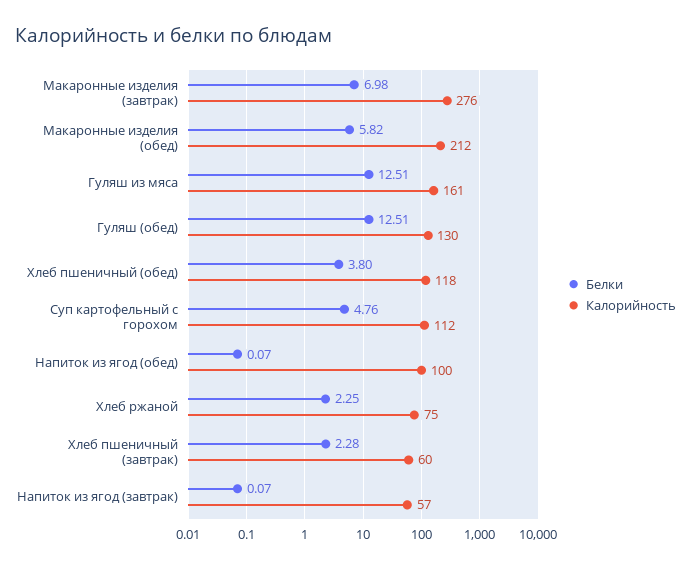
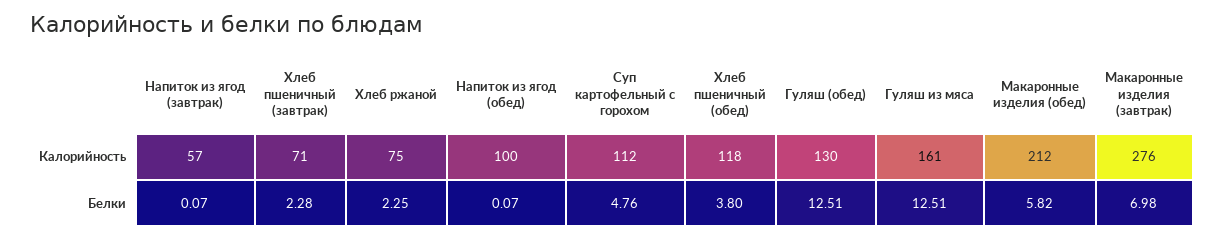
  {
    "Белки": {
      "Макаронные изделия (завтрак)": 6.98,
      "Макаронные изделия (обед)": 5.82,
      "Гуляш из мяса": 12.51,
      "Гуляш (обед)": 12.51,
      "Хлеб пшеничный (обед)": 3.8,
      "Суп картофельный с горохом": 4.76,
      "Напиток из ягод (обед)": 0.07,
      "Хлеб ржаной": 2.25,
      "Хлеб пшеничный (завтрак)": 2.28,
      "Напиток из ягод (завтрак)": 0.07
    },
    "Калорийность": {
      "Макаронные изделия (завтрак)": 276,
      "Макаронные изделия (обед)": 212,
      "Гуляш из мяса": 161,
      "Гуляш (обед)": 130,
      "Хлеб пшеничный (обед)": 118,
      "Суп картофельный с горохом": 112,
      "Напиток из ягод (обед)": 100,
      "Хлеб ржаной": 75,
-     "Хлеб пшеничный (завтрак)": 60,
+     "Хлеб пшеничный (завтрак)": 71,
      "Напиток из ягод (завтрак)": 57
    }
  }

